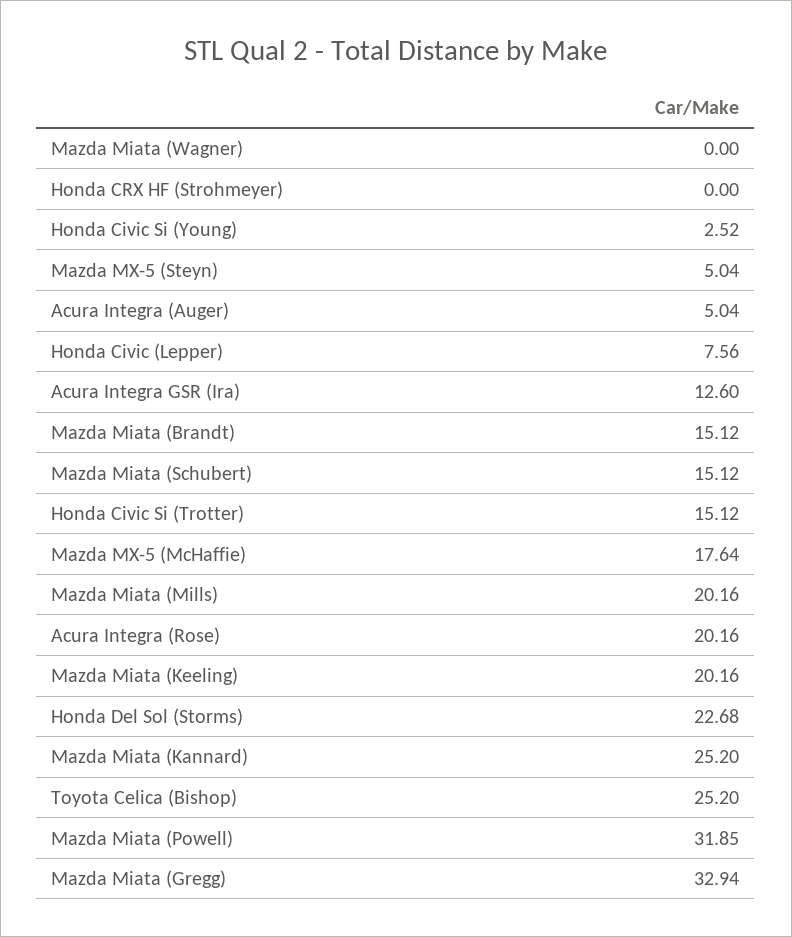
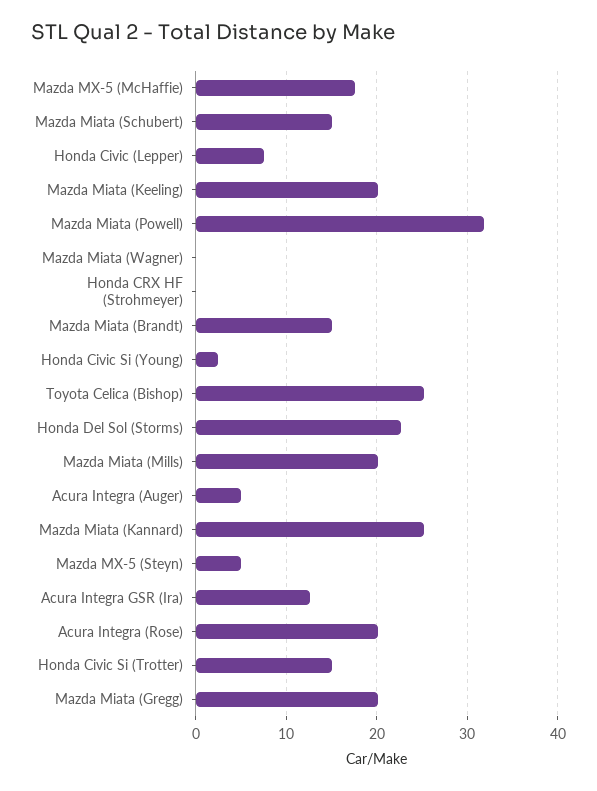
  {
    "Mazda Miata (Wagner)": 0,
    "Honda CRX HF (Strohmeyer)": 0,
    "Honda Civic Si (Young)": 2.52,
    "Mazda MX-5 (Steyn)": 5.04,
    "Acura Integra (Auger)": 5.04,
    "Honda Civic (Lepper)": 7.56,
    "Acura Integra GSR (Ira)": 12.6,
    "Mazda Miata (Brandt)": 15.12,
    "Mazda Miata (Schubert)": 15.12,
    "Honda Civic Si (Trotter)": 15.12,
    "Mazda MX-5 (McHaffie)": 17.64,
    "Mazda Miata (Mills)": 20.16,
    "Acura Integra (Rose)": 20.16,
    "Mazda Miata (Keeling)": 20.16,
    "Honda Del Sol (Storms)": 22.68,
    "Mazda Miata (Kannard)": 25.2,
    "Toyota Celica (Bishop)": 25.2,
    "Mazda Miata (Powell)": 31.85,
-   "Mazda Miata (Gregg)": 32.94
+   "Mazda Miata (Gregg)": 20
  }

